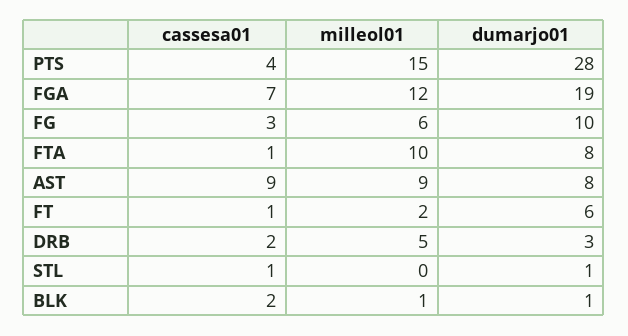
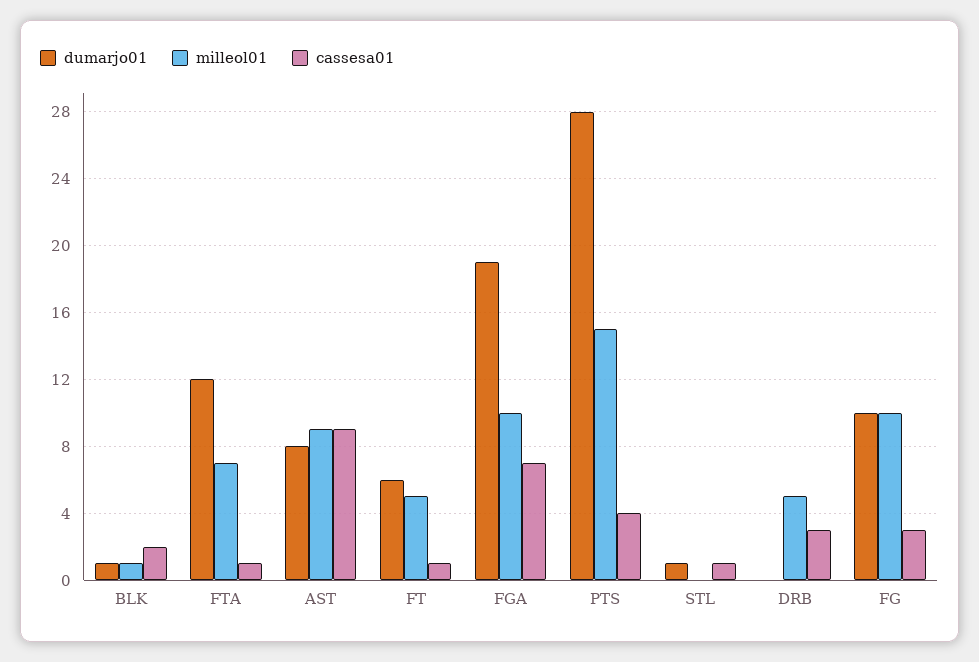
  {
    "cassesa01": {
      "PTS": 4,
      "FGA": 7,
      "FG": 3,
      "FTA": 1,
      "AST": 9,
      "FT": 1,
-     "DRB": 2,
+     "DRB": 3,
      "STL": 1,
      "BLK": 2
    },
    "milleol01": {
      "PTS": 15,
-     "FGA": 12,
+     "FGA": 10,
-     "FG": 6,
+     "FG": 10,
-     "FTA": 10,
+     "FTA": 7,
      "AST": 9,
-     "FT": 2,
+     "FT": 5,
      "DRB": 5,
      "STL": 0,
      "BLK": 1
    },
    "dumarjo01": {
      "PTS": 28,
      "FGA": 19,
      "FG": 10,
-     "FTA": 8,
+     "FTA": 12,
      "AST": 8,
      "FT": 6,
-     "DRB": 3,
+     "DRB": 0,
      "STL": 1,
      "BLK": 1
    }
  }

